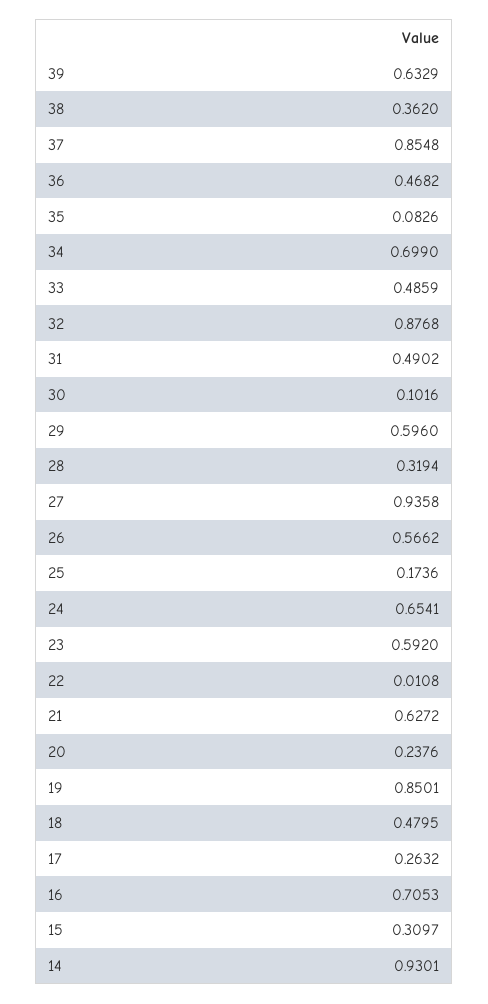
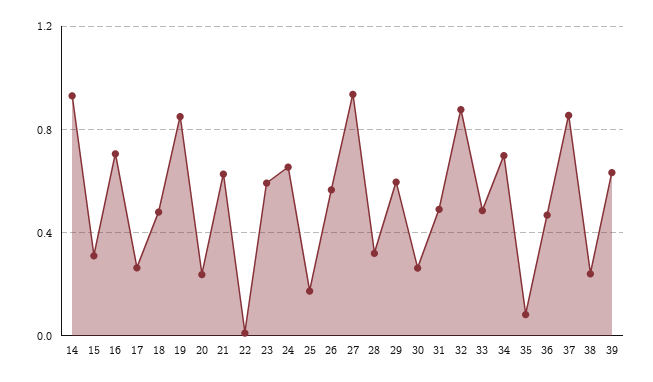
  {
    "39": 0.6329,
-   "38": 0.362,
+   "38": 0.25,
    "37": 0.8548,
    "36": 0.4682,
    "35": 0.0826,
    "34": 0.699,
    "33": 0.4859,
    "32": 0.8768,
    "31": 0.4902,
-   "30": 0.1016,
+   "30": 0.25,
    "29": 0.596,
    "28": 0.3194,
    "27": 0.9358,
    "26": 0.5662,
    "25": 0.1736,
    "24": 0.6541,
    "23": 0.592,
    "22": 0.0108,
    "21": 0.6272,
    "20": 0.2376,
    "19": 0.8501,
    "18": 0.4795,
    "17": 0.2632,
    "16": 0.7053,
    "15": 0.3097,
    "14": 0.9301
  }

